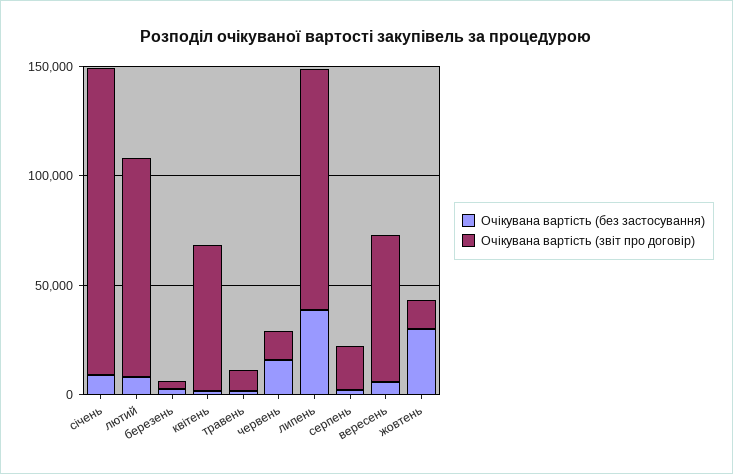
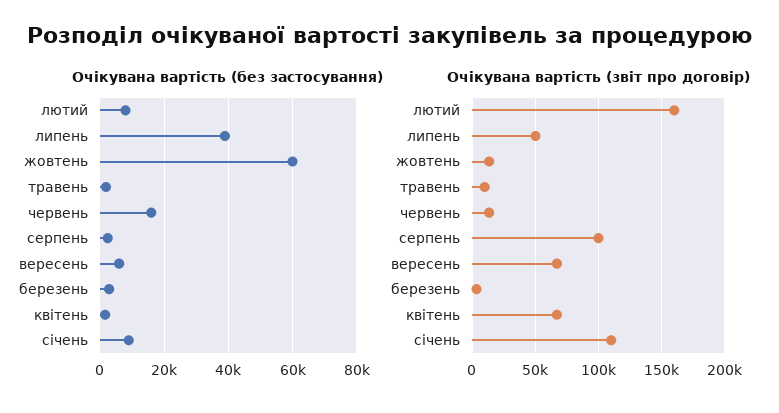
  {
    "Очікувана вартість (без застосування)": {
      "січень": 10000,
      "лютий": 8000,
      "березень": 2000,
      "квітень": 2000,
      "травень": 2000,
      "червень": 16000,
      "липень": 38000,
      "серпень": 2000,
      "вересень": 6000,
-     "жовтень": 30000
+     "жовтень": 60000
    },
    "Очікувана вартість (звіт про договір)": {
-     "січень": 140000,
+     "січень": 110000,
-     "лютий": 100000,
+     "лютий": 160000,
      "березень": 5000,
      "квітень": 65000,
      "травень": 10000,
      "червень": 15000,
-     "липень": 110000,
+     "липень": 50000,
-     "серпень": 20000,
+     "серпень": 100000,
      "вересень": 65000,
      "жовтень": 15000
    }
  }

